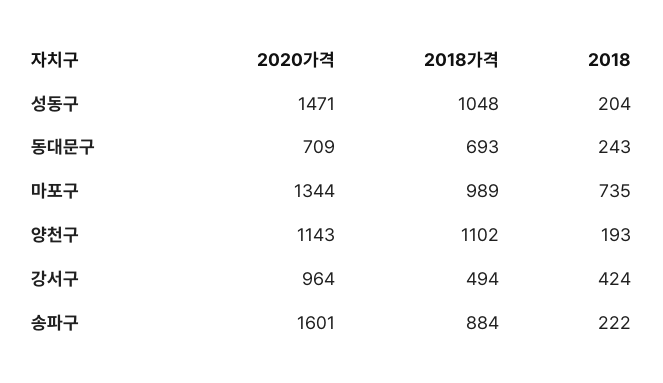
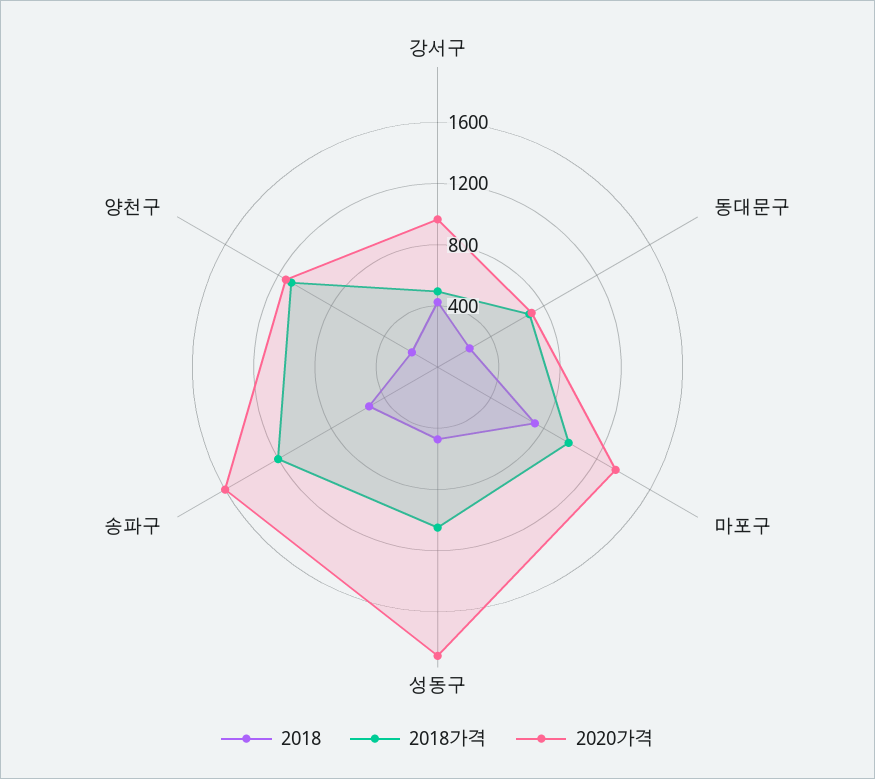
  {
    "2020가격": {
-     "성동구": 1471,
+     "성동구": 1900,
      "동대문구": 709,
      "마포구": 1344,
      "양천구": 1143,
      "강서구": 964,
      "송파구": 1601
    },
    "2018가격": {
      "성동구": 1048,
      "동대문구": 693,
      "마포구": 989,
      "양천구": 1102,
      "강서구": 494,
-     "송파구": 884
+     "송파구": 1200
    },
    "2018": {
-     "성동구": 204,
+     "성동구": 500,
      "동대문구": 243,
      "마포구": 735,
      "양천구": 193,
      "강서구": 424,
-     "송파구": 222
+     "송파구": 500
    }
  }

